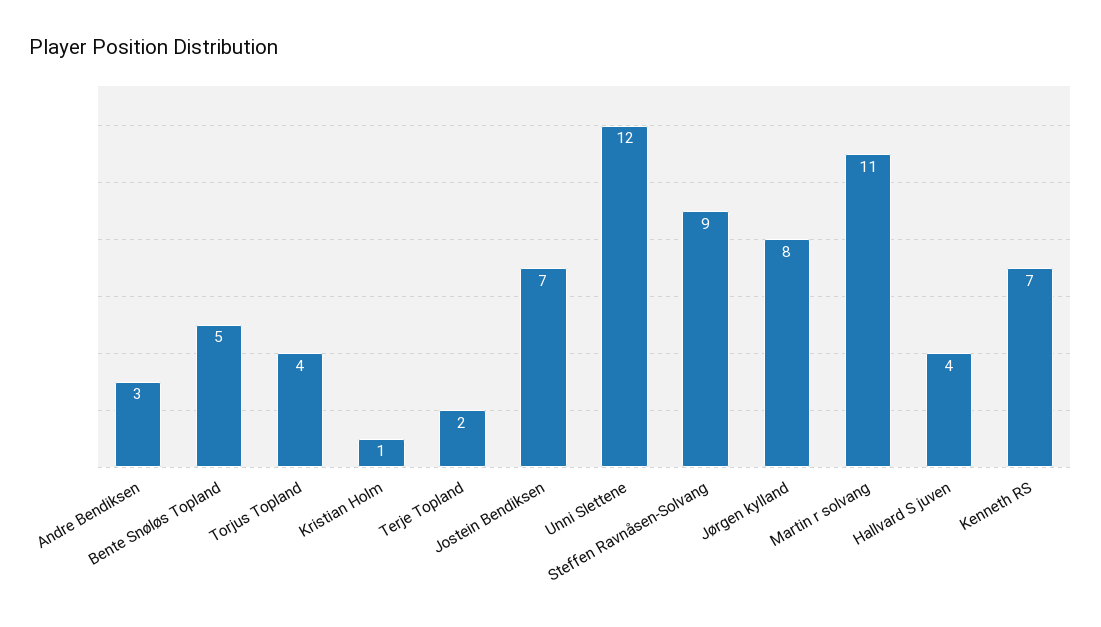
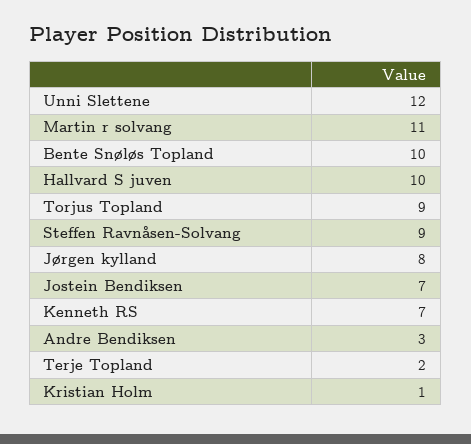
  {
    "Andre Bendiksen": 3,
-   "Bente Snøløs Topland": 5,
+   "Bente Snøløs Topland": 10,
-   "Torjus Topland": 4,
+   "Torjus Topland": 9,
    "Kristian Holm": 1,
    "Terje Topland": 2,
    "Jostein Bendiksen": 7,
    "Unni Slettene": 12,
    "Steffen Ravnåsen-Solvang": 9,
    "Jørgen kylland": 8,
    "Martin r solvang": 11,
-   "Hallvard S juven": 4,
+   "Hallvard S juven": 10,
    "Kenneth RS": 7
  }

